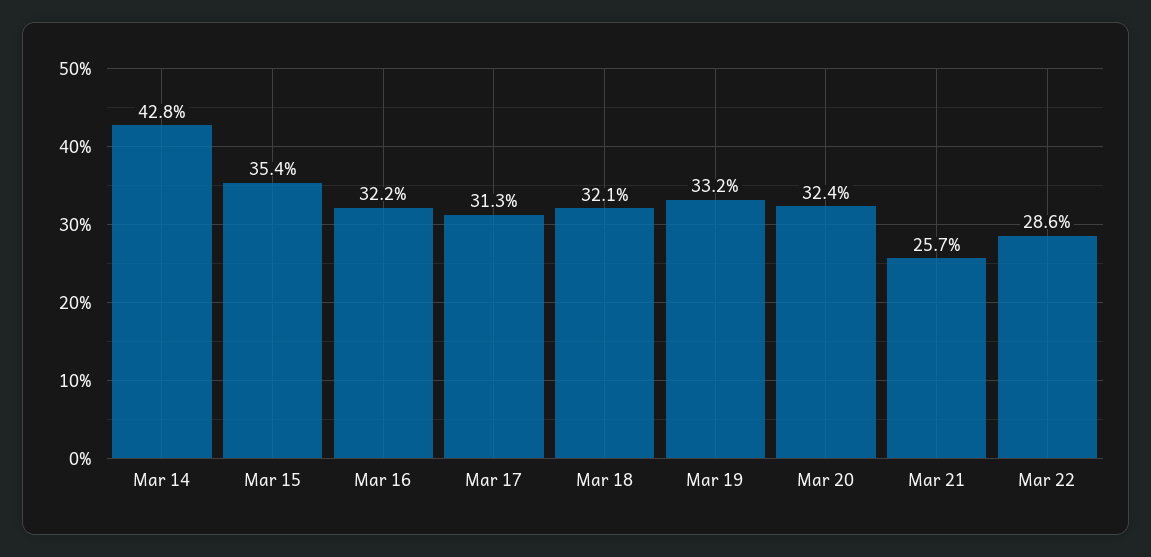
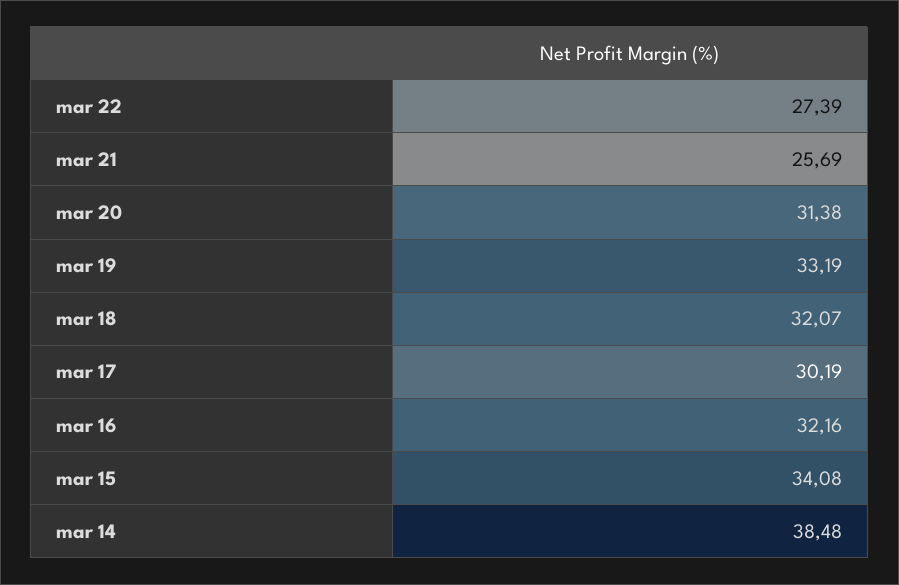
  {
-   "Mar 14": 42.8,
+   "Mar 14": 38.48,
-   "Mar 15": 35.4,
+   "Mar 15": 34.08,
    "Mar 16": 32.16,
-   "Mar 17": 31.3,
+   "Mar 17": 30.19,
    "Mar 18": 32.07,
    "Mar 19": 33.19,
-   "Mar 20": 32.4,
+   "Mar 20": 31.38,
    "Mar 21": 25.69,
-   "Mar 22": 28.6
+   "Mar 22": 27.39
  }

